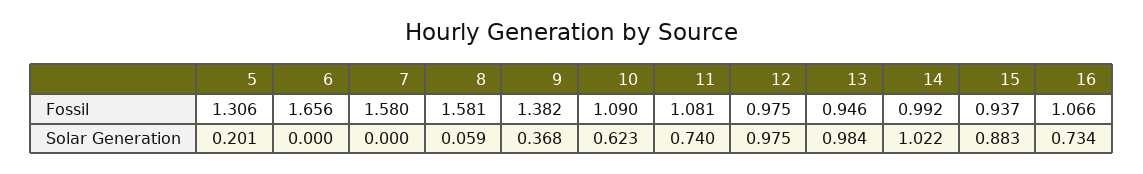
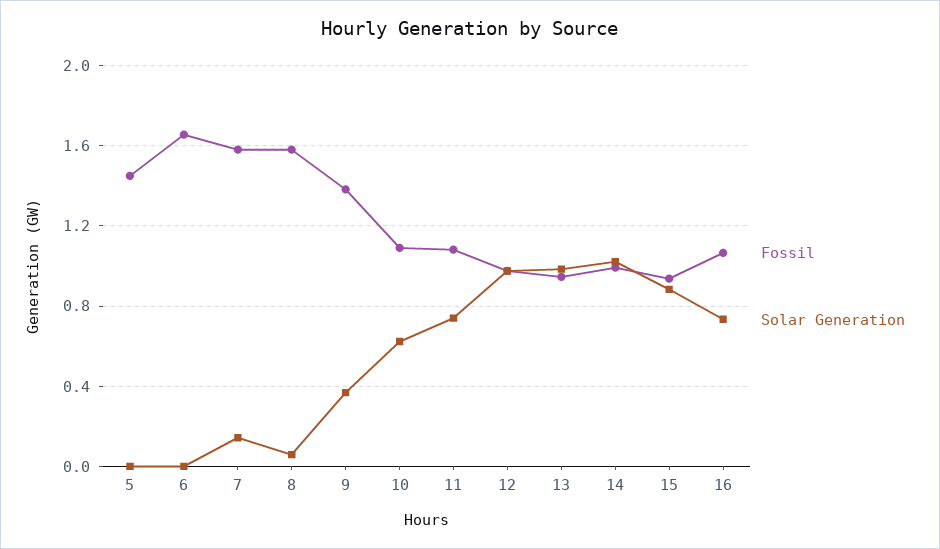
  {
    "Fossil": {
-     "5": 1.306,
+     "5": 1.45,
      "6": 1.656,
      "7": 1.58,
      "8": 1.581,
      "9": 1.382,
      "10": 1.09,
      "11": 1.081,
      "12": 0.975,
      "13": 0.946,
      "14": 0.992,
      "15": 0.937,
      "16": 1.066
    },
    "Solar Generation": {
-     "5": 0.201,
+     "5": 0,
      "6": 0,
-     "7": 0,
+     "7": 0.15,
      "8": 0.059,
      "9": 0.368,
      "10": 0.623,
      "11": 0.74,
      "12": 0.975,
      "13": 0.984,
      "14": 1.022,
      "15": 0.883,
      "16": 0.734
    }
  }

